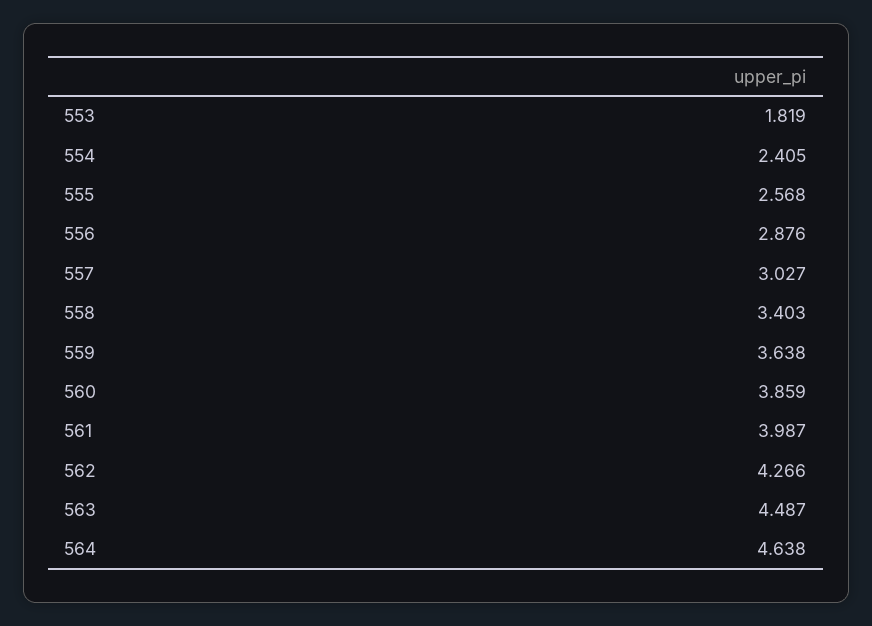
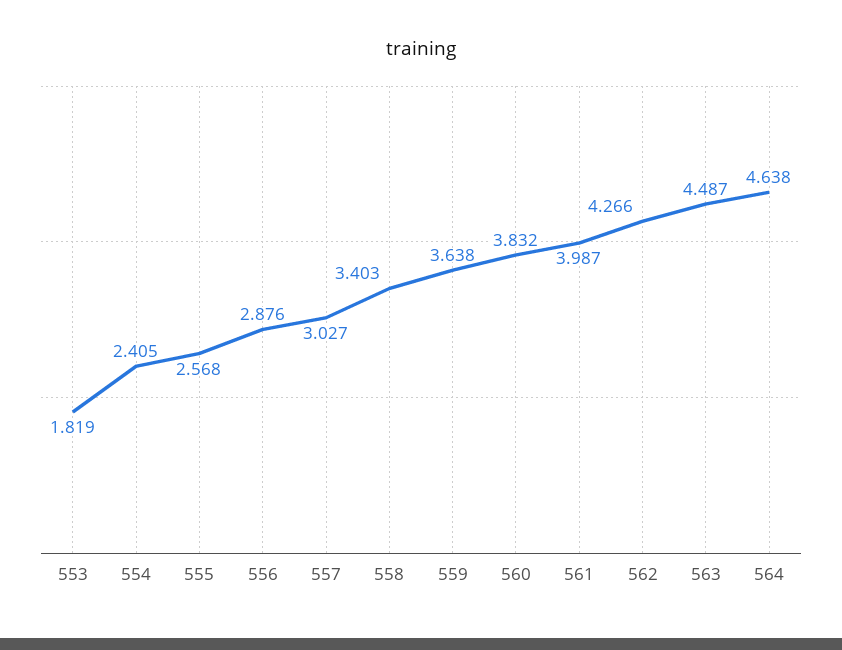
  {
    "553": 1.819,
    "554": 2.405,
    "555": 2.568,
    "556": 2.876,
    "557": 3.027,
    "558": 3.403,
    "559": 3.638,
-   "560": 3.859,
+   "560": 3.832,
    "561": 3.987,
    "562": 4.266,
    "563": 4.487,
    "564": 4.638
  }

